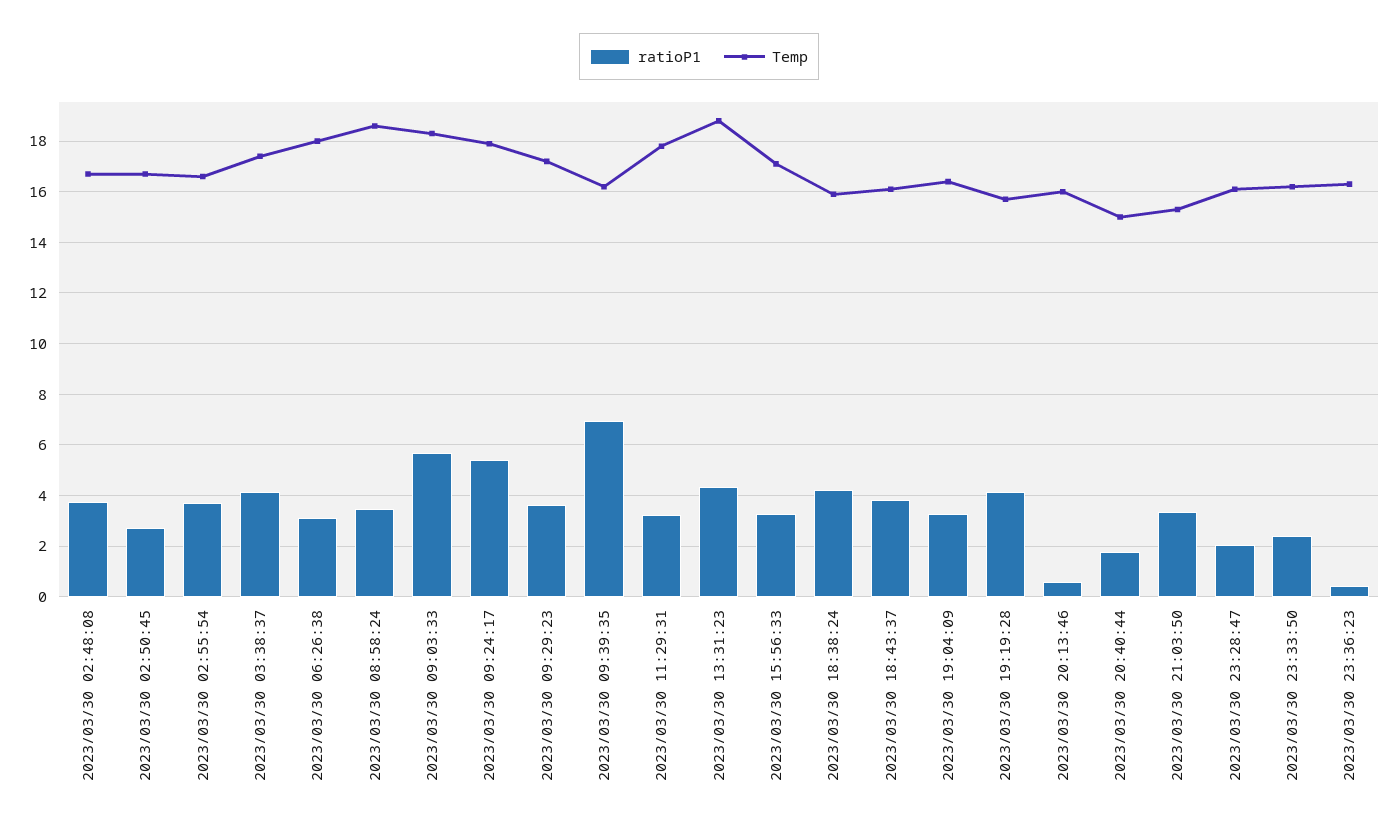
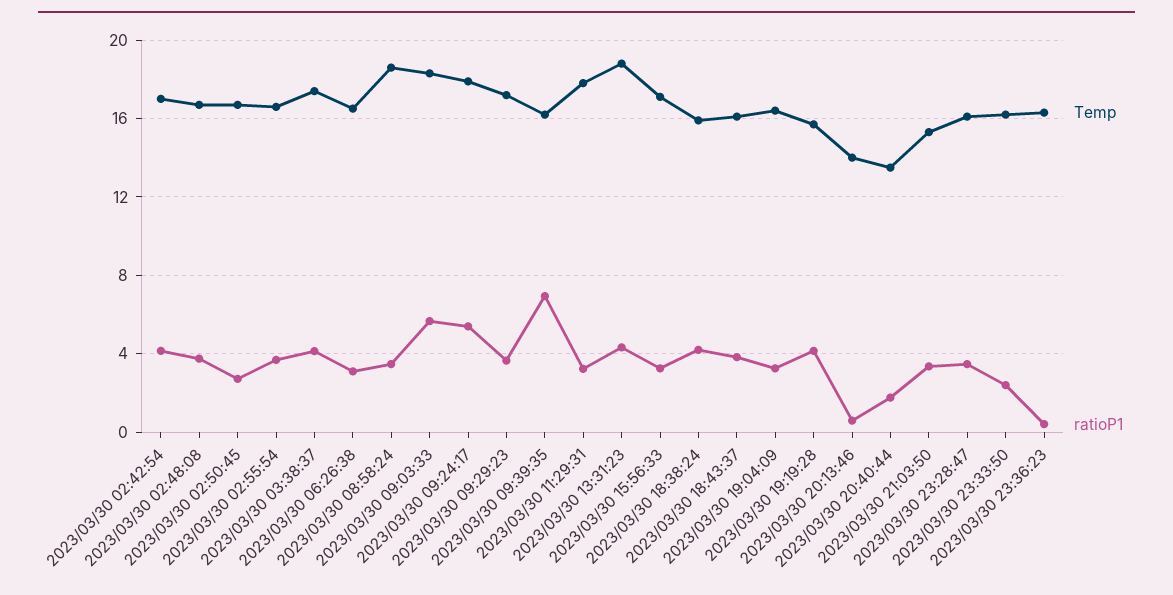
  {
    "ratioP1": {
      "2023/03/30 02:48:08": 3.75,
      "2023/03/30 02:50:45": 2.75,
      "2023/03/30 02:55:54": 3.75,
      "2023/03/30 03:38:37": 4.25,
      "2023/03/30 06:26:38": 3,
      "2023/03/30 08:58:24": 3.5,
      "2023/03/30 09:03:33": 5.75,
      "2023/03/30 09:24:17": 5.5,
      "2023/03/30 09:29:23": 3.75,
      "2023/03/30 09:39:35": 7,
      "2023/03/30 11:29:31": 3.25,
      "2023/03/30 13:31:23": 4.25,
      "2023/03/30 15:56:33": 3.25,
      "2023/03/30 18:38:24": 4.25,
      "2023/03/30 18:43:37": 3.75,
      "2023/03/30 19:04:09": 3.25,
      "2023/03/30 19:19:28": 4.25,
      "2023/03/30 20:13:46": 0.5,
      "2023/03/30 20:40:44": 1.75,
      "2023/03/30 21:03:50": 3.25,
-     "2023/03/30 23:28:47": 2,
+     "2023/03/30 23:28:47": 3.5,
      "2023/03/30 23:33:50": 2.5,
-     "2023/03/30 23:36:23": 0.5
+     "2023/03/30 23:36:23": 0.5,
+     "2023/03/30 02:42:54": 4
    },
    "Temp": {
      "2023/03/30 02:48:08": 16.75,
      "2023/03/30 02:50:45": 16.75,
      "2023/03/30 02:55:54": 16.5,
      "2023/03/30 03:38:37": 17.5,
-     "2023/03/30 06:26:38": 18,
+     "2023/03/30 06:26:38": 16.5,
      "2023/03/30 08:58:24": 18.5,
      "2023/03/30 09:03:33": 18.25,
      "2023/03/30 09:24:17": 18,
      "2023/03/30 09:29:23": 17.25,
      "2023/03/30 09:39:35": 16.25,
      "2023/03/30 11:29:31": 17.75,
      "2023/03/30 13:31:23": 18.75,
      "2023/03/30 15:56:33": 17,
      "2023/03/30 18:38:24": 16,
      "2023/03/30 18:43:37": 16,
      "2023/03/30 19:04:09": 16.5,
      "2023/03/30 19:19:28": 15.75,
-     "2023/03/30 20:13:46": 16,
+     "2023/03/30 20:13:46": 14,
-     "2023/03/30 20:40:44": 15,
+     "2023/03/30 20:40:44": 13.5,
      "2023/03/30 21:03:50": 15.25,
      "2023/03/30 23:28:47": 16,
      "2023/03/30 23:33:50": 16.25,
-     "2023/03/30 23:36:23": 16.25
+     "2023/03/30 23:36:23": 16.25,
+     "2023/03/30 02:42:54": 17
    }
  }

